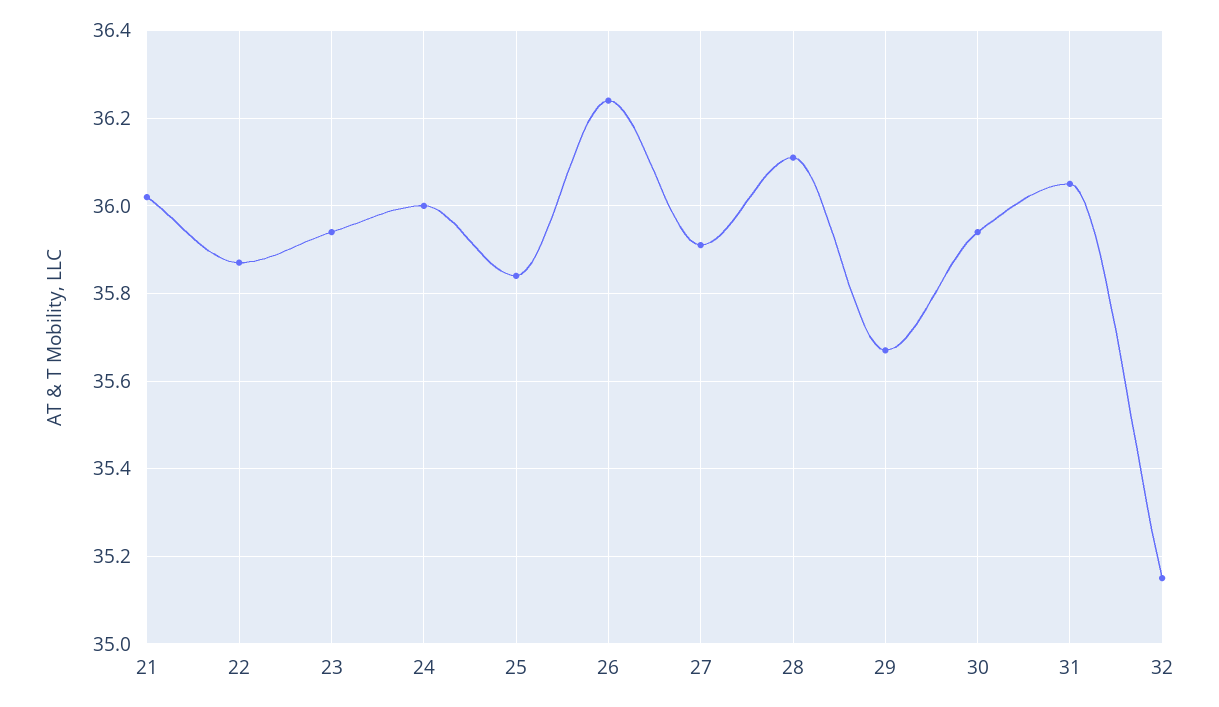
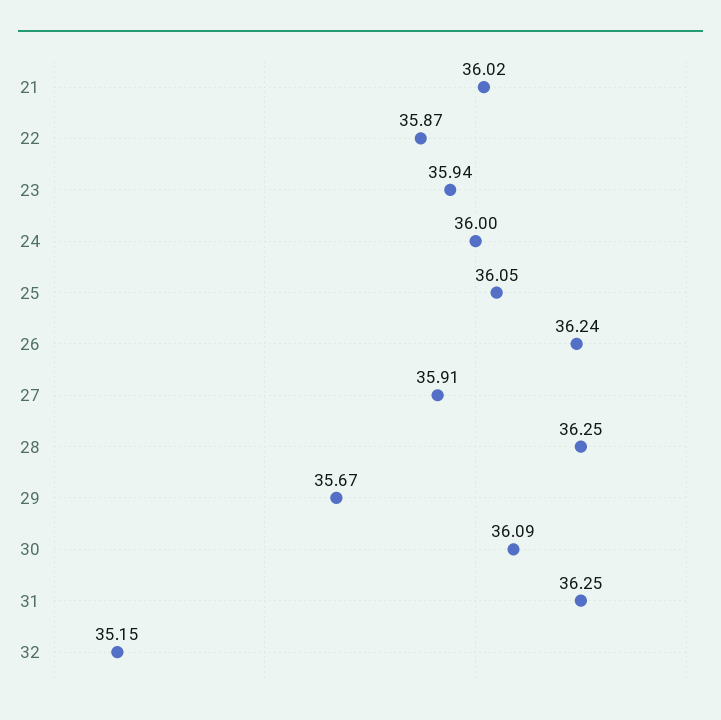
  {
    "21": 36.02,
    "22": 35.87,
    "23": 35.94,
    "24": 36,
-   "25": 35.85,
+   "25": 36.05,
    "26": 36.24,
    "27": 35.91,
-   "28": 36.1,
+   "28": 36.25,
    "29": 35.67,
-   "30": 35.95,
+   "30": 36.09,
-   "31": 36.05,
+   "31": 36.25,
    "32": 35.15
  }

